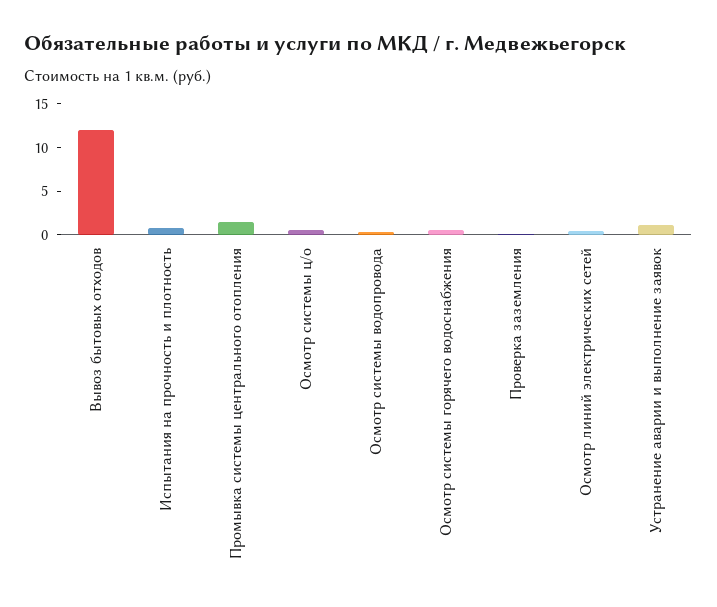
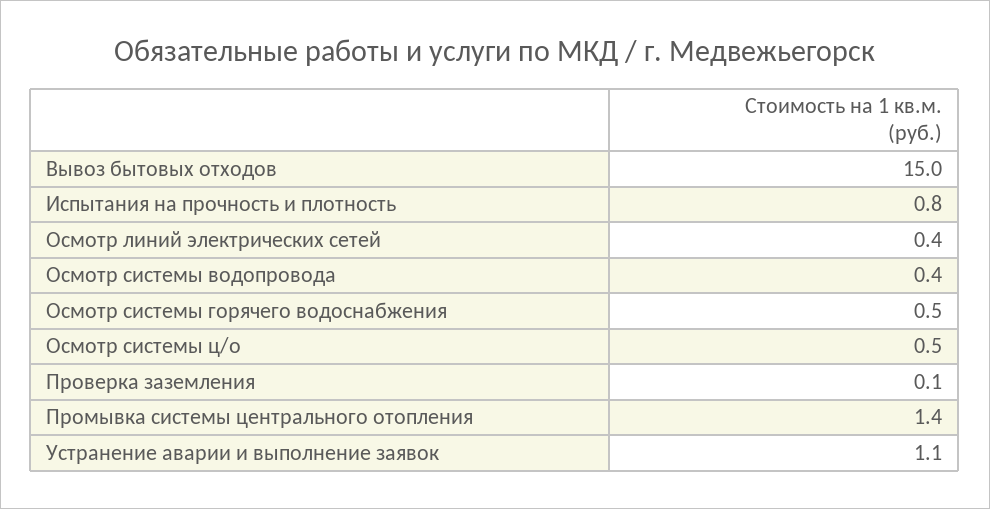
  {
-   "Вывоз бытовых отходов": 12,
+   "Вывоз бытовых отходов": 15,
    "Испытания на прочность и плотность": 0.8,
    "Промывка системы центрального отопления": 1.4,
    "Осмотр системы ц/о": 0.5,
    "Осмотр системы водопровода": 0.4,
    "Осмотр системы горячего водоснабжения": 0.5,
    "Проверка заземления": 0.1,
    "Осмотр линий электрических сетей": 0.4,
    "Устранение аварии и выполнение заявок": 1.1
  }

